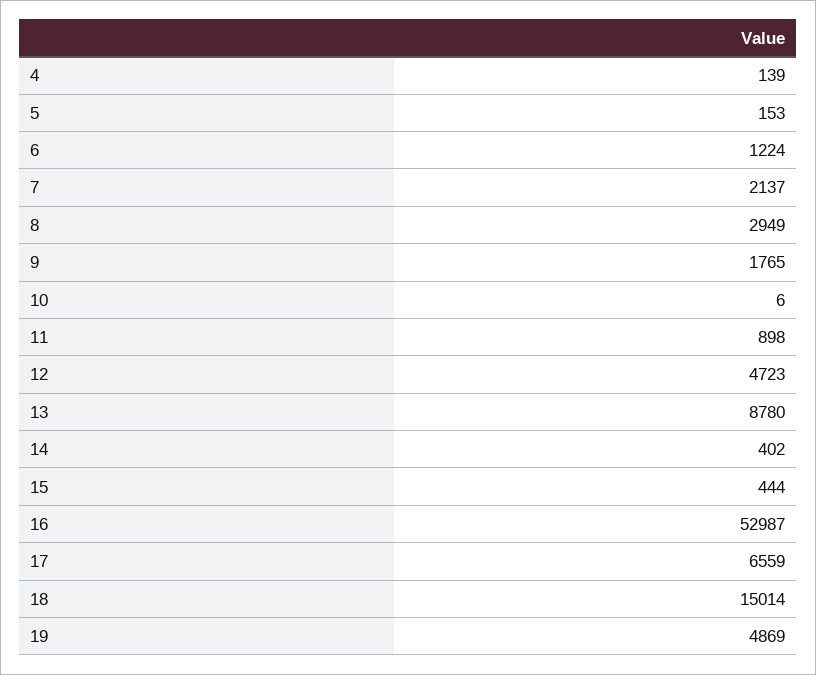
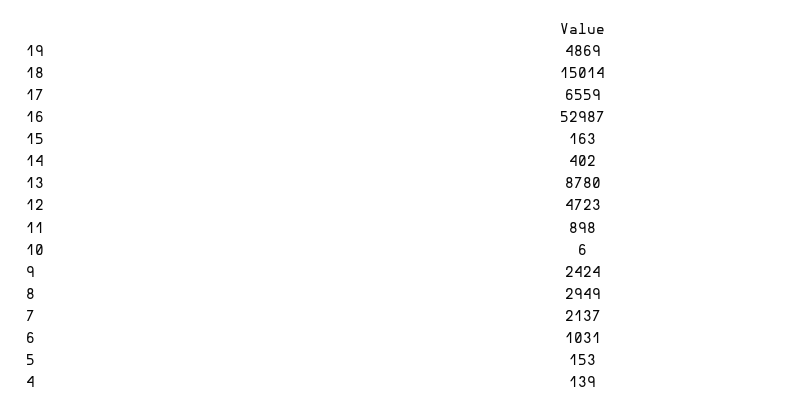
  {
    "4": 139,
    "5": 153,
-   "6": 1224,
+   "6": 1031,
    "7": 2137,
    "8": 2949,
-   "9": 1765,
+   "9": 2424,
    "10": 6,
    "11": 898,
    "12": 4723,
    "13": 8780,
    "14": 402,
-   "15": 444,
+   "15": 163,
    "16": 52987,
    "17": 6559,
    "18": 15014,
    "19": 4869
  }

